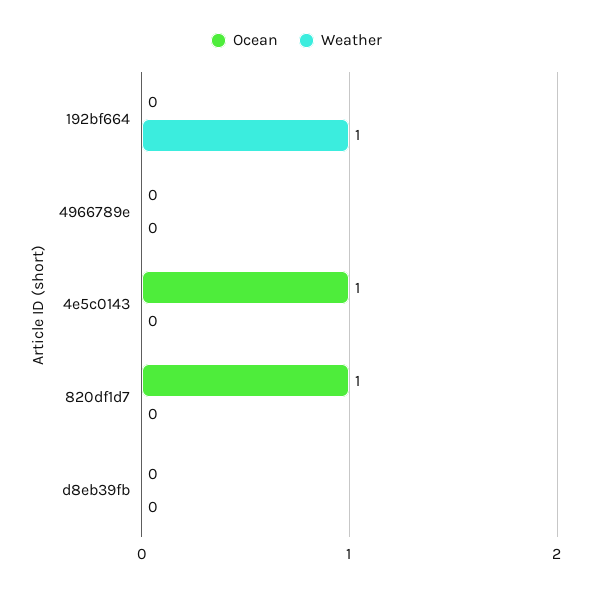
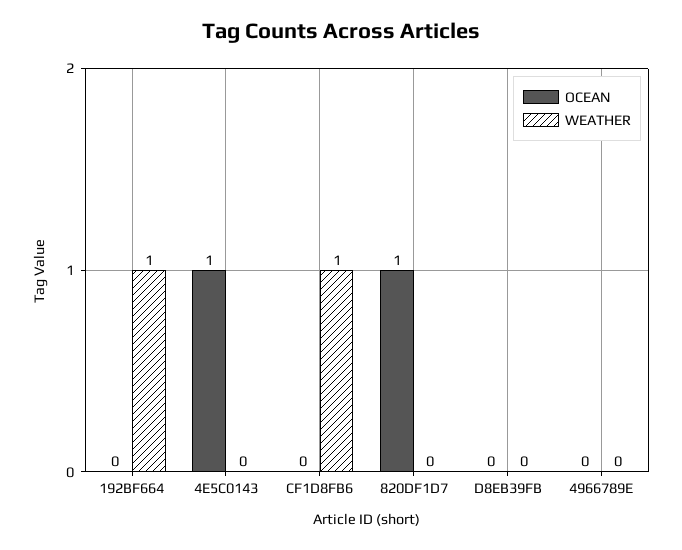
  {
    "Ocean": {
      "192bf664": 0,
      "4966789e": 0,
      "4e5c0143": 1,
      "820df1d7": 1,
-     "d8eb39fb": 0
+     "d8eb39fb": 0,
+     "CF1D8FB6": 0
    },
    "Weather": {
      "192bf664": 1,
      "4966789e": 0,
      "4e5c0143": 0,
      "820df1d7": 0,
-     "d8eb39fb": 0
+     "d8eb39fb": 0,
+     "CF1D8FB6": 1
    }
  }

